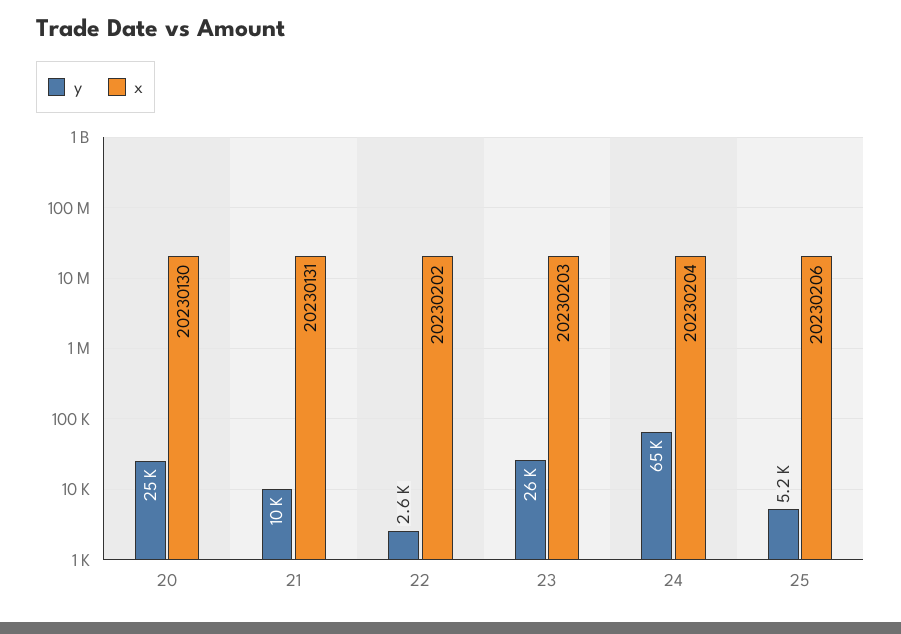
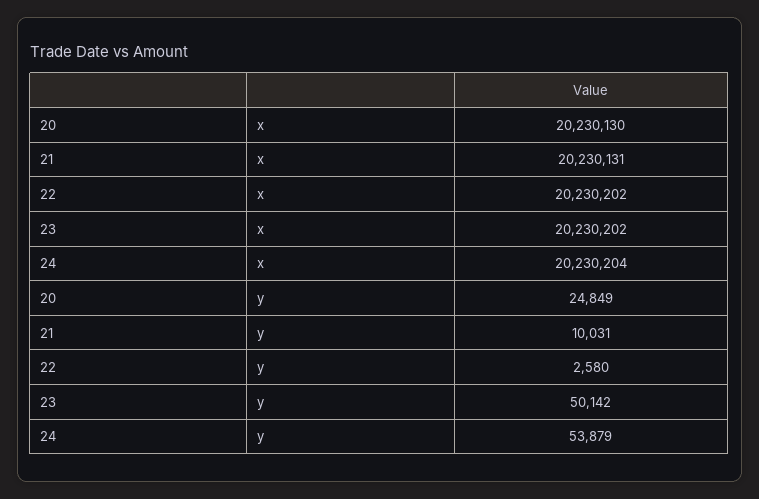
  {
    "y": {
      "20": 24849,
      "21": 10031,
      "22": 2580,
-     "23": 26000,
+     "23": 50142,
-     "24": 65000,
+     "24": 53879
-     "25": 5200
    },
    "x": {
      "20": 20230130,
      "21": 20230131,
      "22": 20230202,
-     "23": 20230203,
+     "23": 20230202,
-     "24": 20230204,
+     "24": 20230204
-     "25": 20230206
    }
  }

